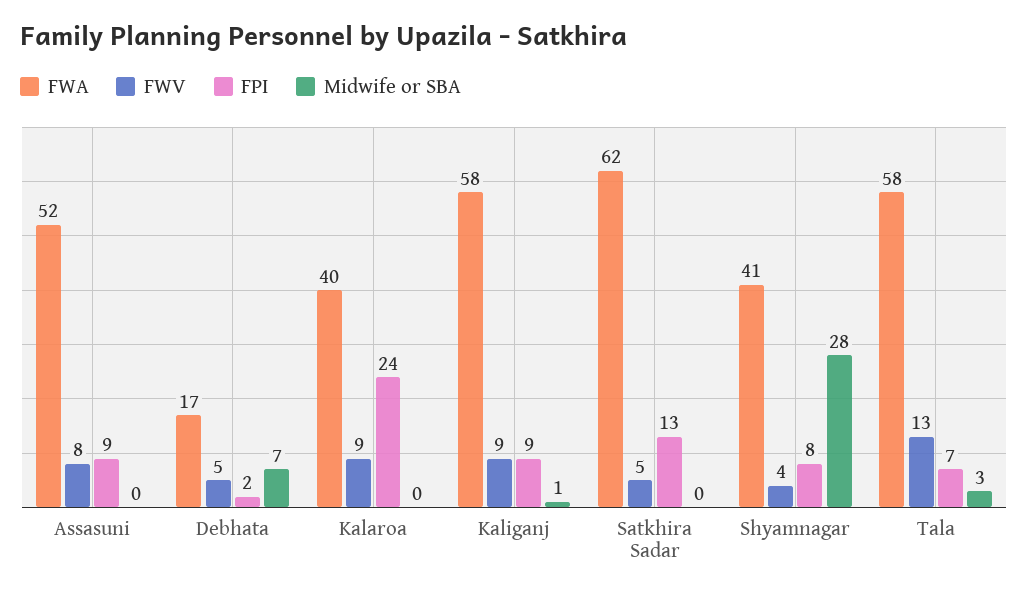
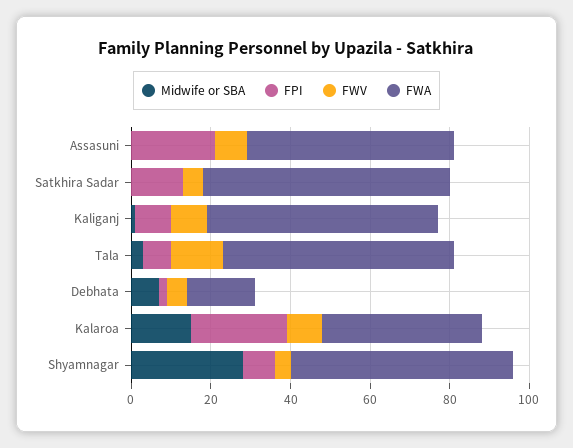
  {
    "FWA": {
      "Assasuni": 52,
      "Debhata": 17,
      "Kalaroa": 40,
      "Kaliganj": 58,
      "Satkhira Sadar": 62,
-     "Shyamnagar": 41,
+     "Shyamnagar": 55,
      "Tala": 58
    },
    "FWV": {
      "Assasuni": 8,
      "Debhata": 5,
      "Kalaroa": 9,
      "Kaliganj": 9,
      "Satkhira Sadar": 5,
      "Shyamnagar": 4,
      "Tala": 13
    },
    "FPI": {
-     "Assasuni": 9,
+     "Assasuni": 20,
      "Debhata": 2,
      "Kalaroa": 24,
      "Kaliganj": 9,
      "Satkhira Sadar": 13,
      "Shyamnagar": 8,
      "Tala": 7
    },
    "Midwife or SBA": {
      "Assasuni": 0,
      "Debhata": 7,
-     "Kalaroa": 0,
+     "Kalaroa": 15,
      "Kaliganj": 1,
      "Satkhira Sadar": 0,
      "Shyamnagar": 28,
      "Tala": 3
    }
  }

